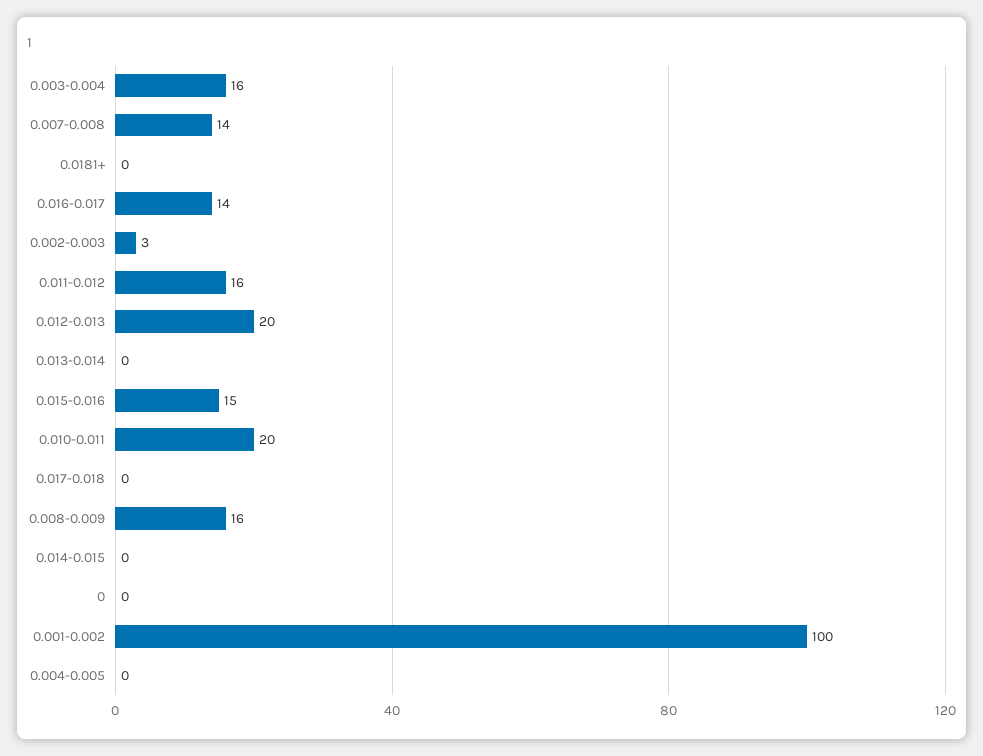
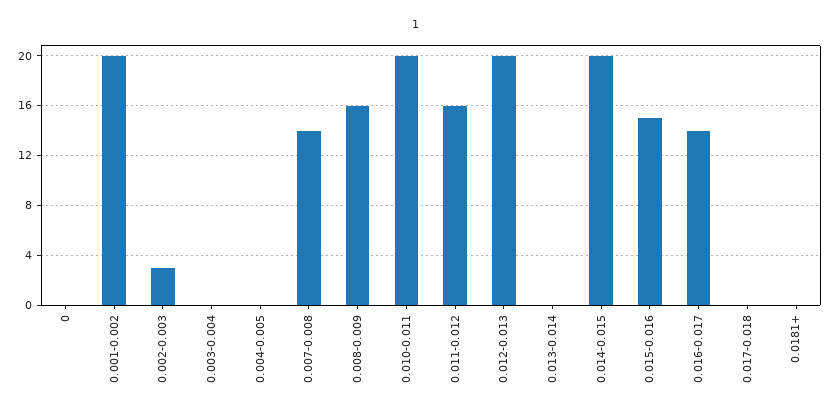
  {
-   "0.003-0.004": 16,
+   "0.003-0.004": 0,
    "0.007-0.008": 14,
    "0.0181+": 0,
    "0.016-0.017": 14,
    "0.002-0.003": 3,
    "0.011-0.012": 16,
    "0.012-0.013": 20,
    "0.013-0.014": 0,
    "0.015-0.016": 15,
    "0.010-0.011": 20,
    "0.017-0.018": 0,
    "0.008-0.009": 16,
-   "0.014-0.015": 0,
+   "0.014-0.015": 20,
    "0": 0,
-   "0.001-0.002": 100,
+   "0.001-0.002": 20,
    "0.004-0.005": 0
  }

